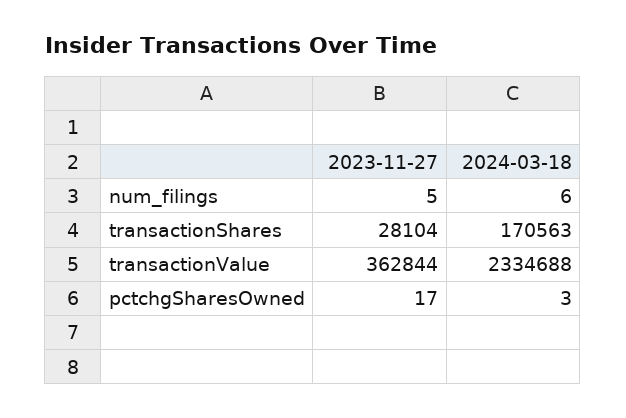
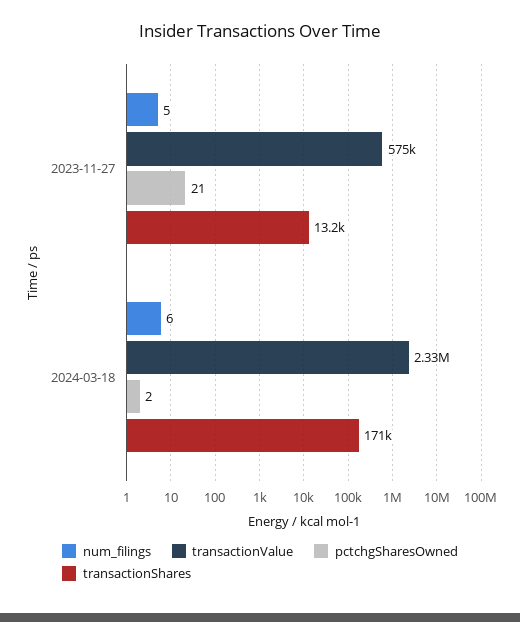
  {
    "num_filings": {
      "2023-11-27": 5,
      "2024-03-18": 6
    },
    "transactionShares": {
-     "2023-11-27": 28104,
+     "2023-11-27": 13200,
      "2024-03-18": 170563
    },
    "transactionValue": {
-     "2023-11-27": 362844,
+     "2023-11-27": 575000,
      "2024-03-18": 2334688
    },
    "pctchgSharesOwned": {
-     "2023-11-27": 17,
+     "2023-11-27": 21,
-     "2024-03-18": 3
+     "2024-03-18": 2
    }
  }

